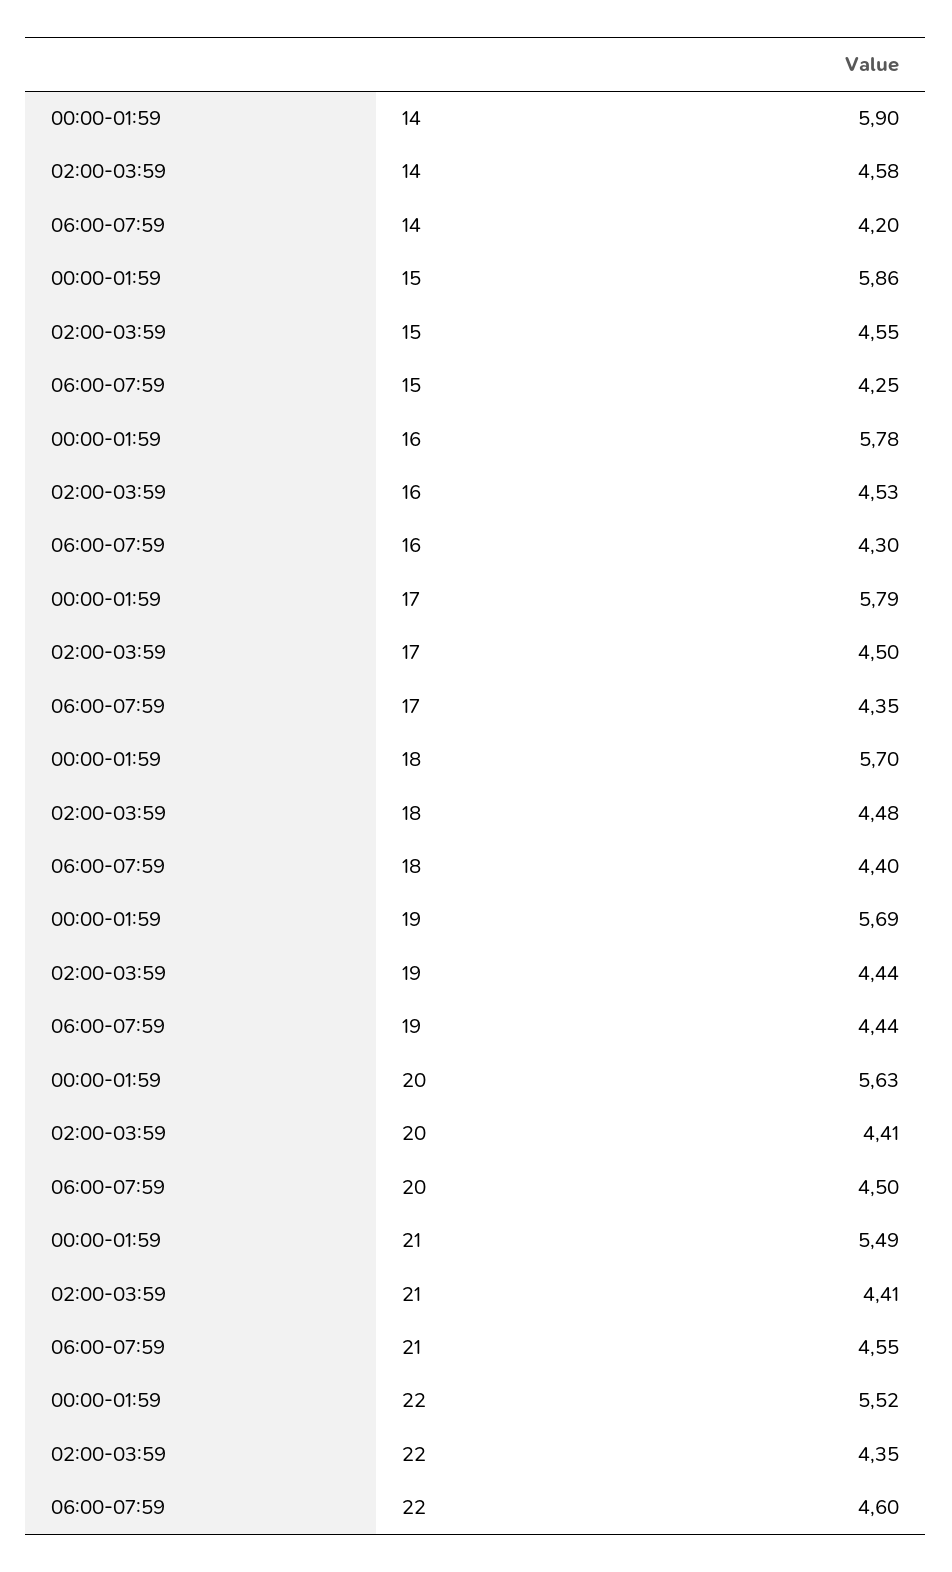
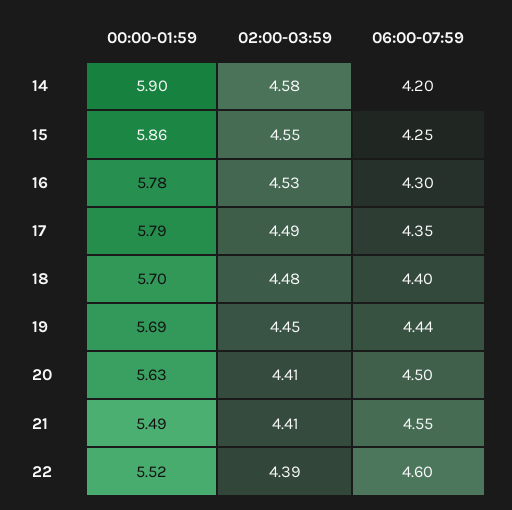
  {
    "00:00-01:59": {
      "14": 5.9,
      "15": 5.86,
      "16": 5.78,
      "17": 5.79,
      "18": 5.7,
      "19": 5.69,
      "20": 5.63,
      "21": 5.49,
      "22": 5.52
    },
    "02:00-03:59": {
      "14": 4.58,
      "15": 4.55,
      "16": 4.53,
-     "17": 4.5,
+     "17": 4.49,
      "18": 4.48,
-     "19": 4.44,
+     "19": 4.45,
      "20": 4.41,
      "21": 4.41,
-     "22": 4.35
+     "22": 4.39
    },
    "06:00-07:59": {
      "14": 4.2,
      "15": 4.25,
      "16": 4.3,
      "17": 4.35,
      "18": 4.4,
      "19": 4.44,
      "20": 4.5,
      "21": 4.55,
      "22": 4.6
    }
  }

